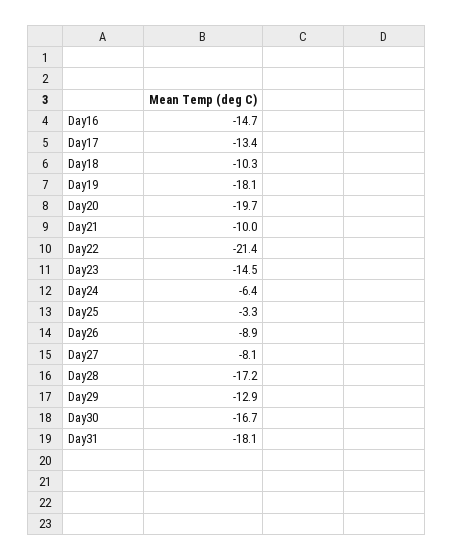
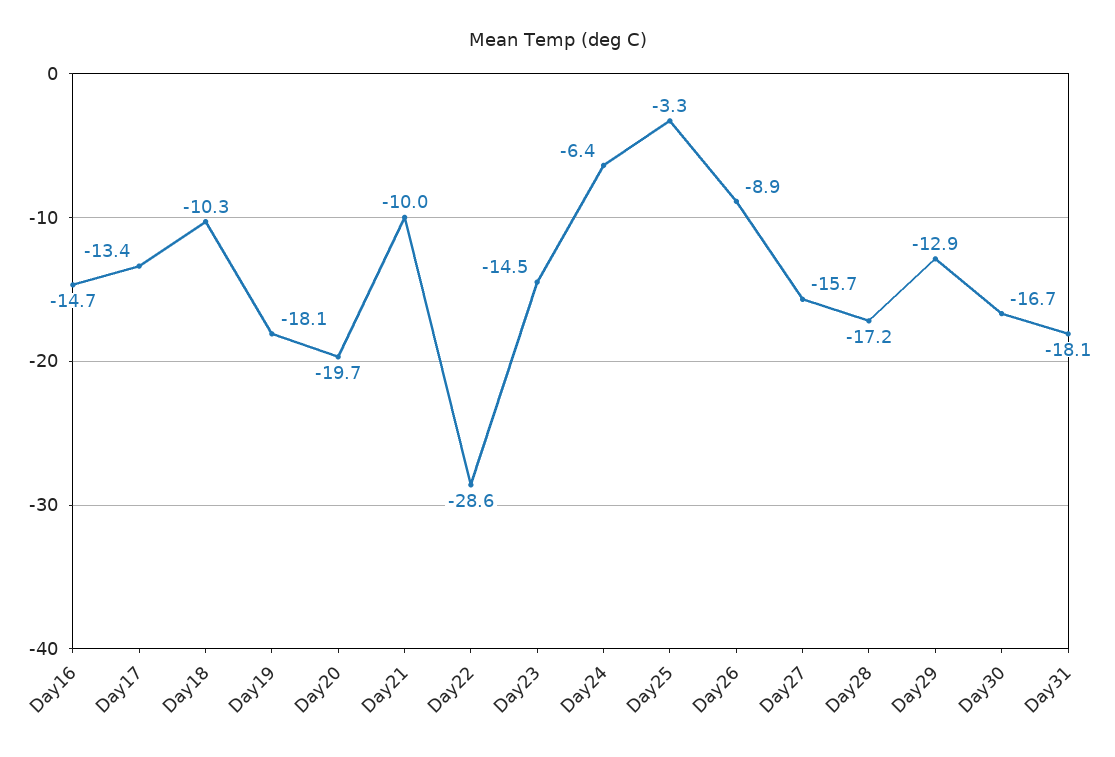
  {
    "Day16": -14.7,
    "Day17": -13.4,
    "Day18": -10.3,
    "Day19": -18.1,
    "Day20": -19.7,
    "Day21": -10,
-   "Day22": -21.4,
+   "Day22": -28.6,
    "Day23": -14.5,
    "Day24": -6.4,
    "Day25": -3.3,
    "Day26": -8.9,
-   "Day27": -8.1,
+   "Day27": -15.7,
    "Day28": -17.2,
    "Day29": -12.9,
    "Day30": -16.7,
    "Day31": -18.1
  }

